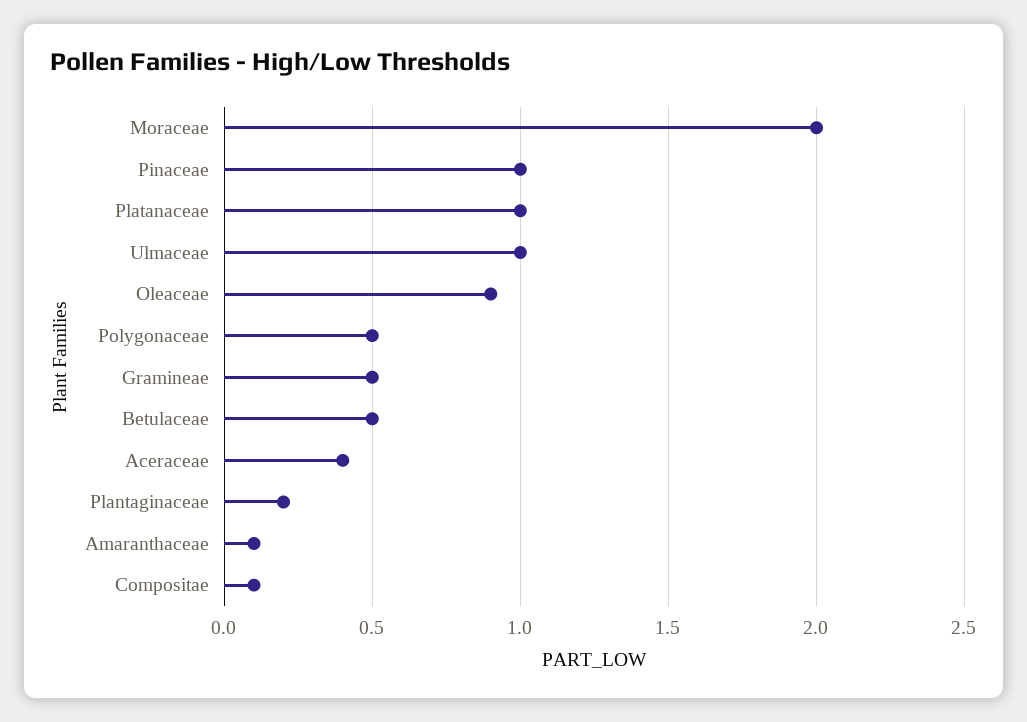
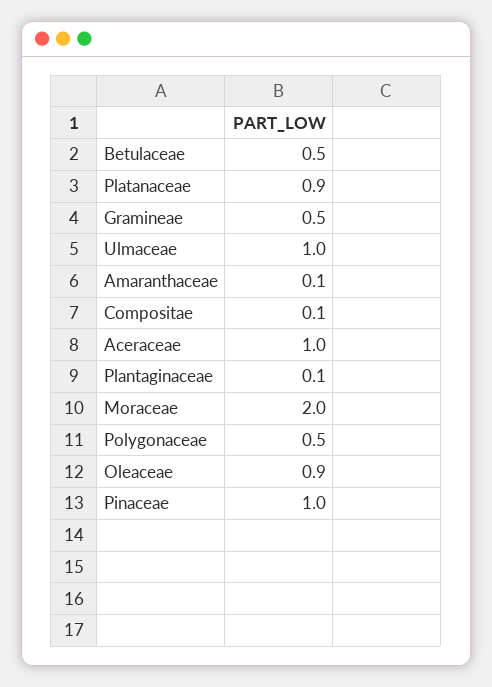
  {
    "Moraceae": 2,
    "Pinaceae": 1,
-   "Platanaceae": 1,
+   "Platanaceae": 0.9,
    "Ulmaceae": 1,
    "Oleaceae": 0.9,
    "Polygonaceae": 0.5,
    "Gramineae": 0.5,
    "Betulaceae": 0.5,
-   "Aceraceae": 0.4,
+   "Aceraceae": 1,
-   "Plantaginaceae": 0.2,
+   "Plantaginaceae": 0.1,
    "Amaranthaceae": 0.1,
    "Compositae": 0.1
  }

